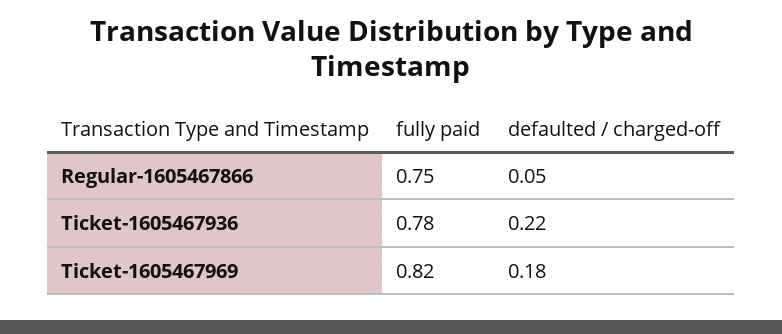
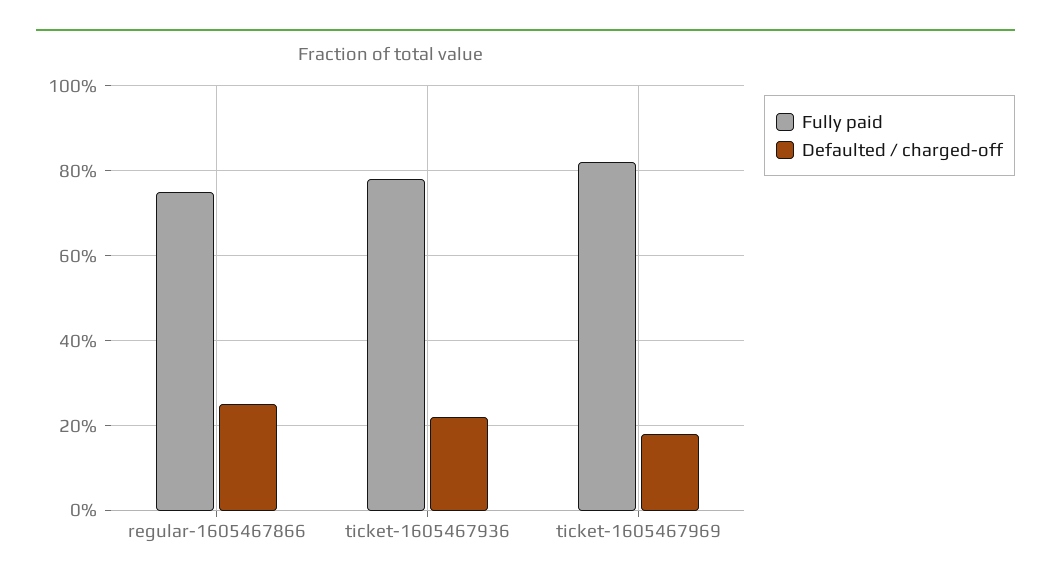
  {
    "fully paid": {
      "Regular-1605467866": 0.75,
      "Ticket-1605467936": 0.78,
      "Ticket-1605467969": 0.82
    },
    "defaulted / charged-off": {
-     "Regular-1605467866": 0.05,
+     "Regular-1605467866": 0.25,
      "Ticket-1605467936": 0.22,
      "Ticket-1605467969": 0.18
    }
  }

